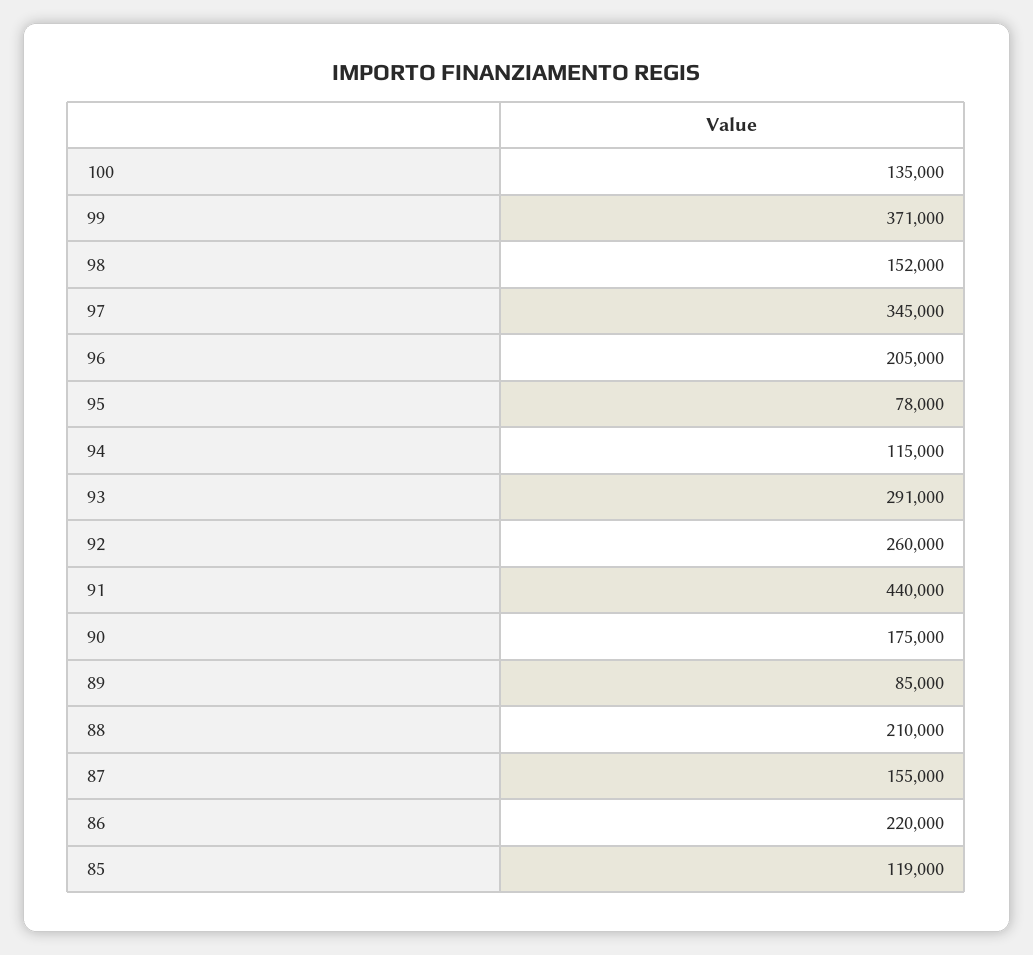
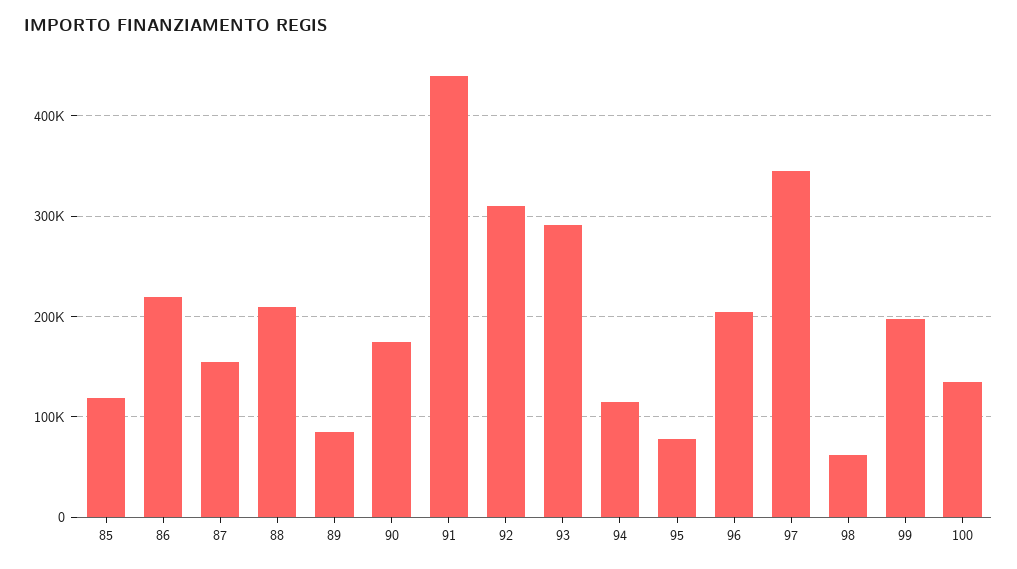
  {
    "100": 135000,
-   "99": 371000,
+   "99": 200000,
-   "98": 152000,
+   "98": 60000,
    "97": 345000,
    "96": 205000,
    "95": 78000,
    "94": 115000,
    "93": 291000,
-   "92": 260000,
+   "92": 310000,
    "91": 440000,
    "90": 175000,
    "89": 85000,
    "88": 210000,
    "87": 155000,
    "86": 220000,
    "85": 119000
  }

